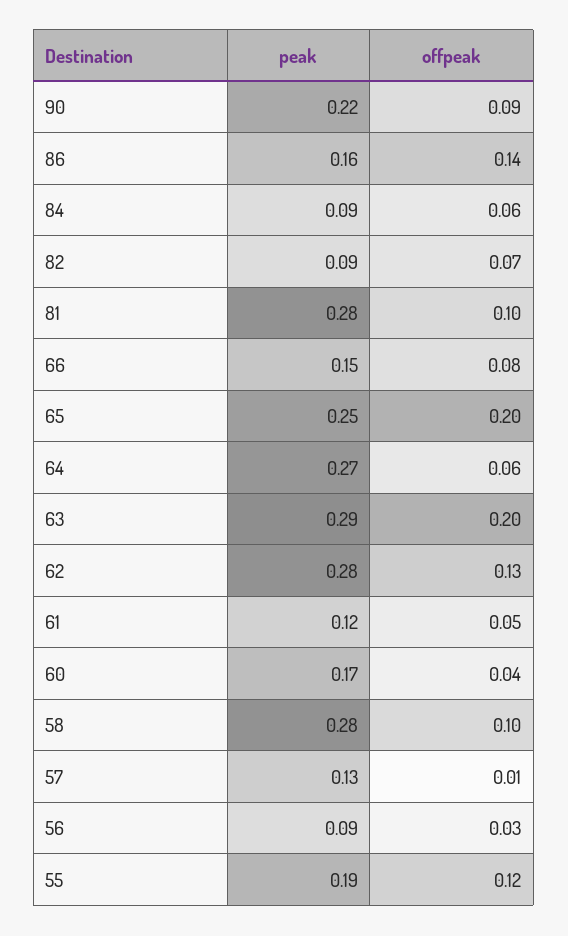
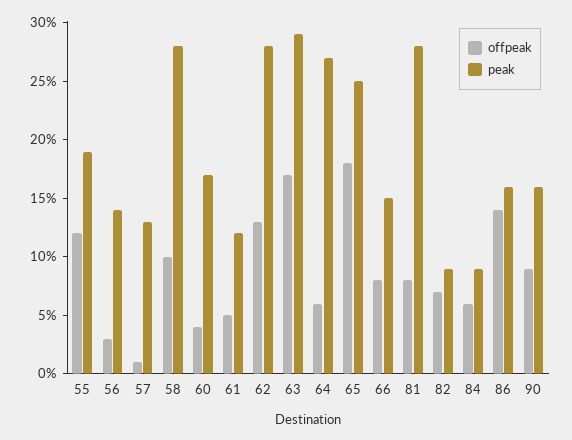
  {
    "peak": {
-     "90": 0.22,
+     "90": 0.16,
      "86": 0.16,
      "84": 0.09,
      "82": 0.09,
      "81": 0.28,
      "66": 0.15,
      "65": 0.25,
      "64": 0.27,
      "63": 0.29,
      "62": 0.28,
      "61": 0.12,
      "60": 0.17,
      "58": 0.28,
      "57": 0.13,
-     "56": 0.09,
+     "56": 0.14,
      "55": 0.19
    },
    "offpeak": {
      "90": 0.09,
      "86": 0.14,
      "84": 0.06,
      "82": 0.07,
-     "81": 0.1,
+     "81": 0.08,
      "66": 0.08,
-     "65": 0.2,
+     "65": 0.18,
      "64": 0.06,
-     "63": 0.2,
+     "63": 0.17,
      "62": 0.13,
      "61": 0.05,
      "60": 0.04,
      "58": 0.1,
      "57": 0.01,
      "56": 0.03,
      "55": 0.12
    }
  }

